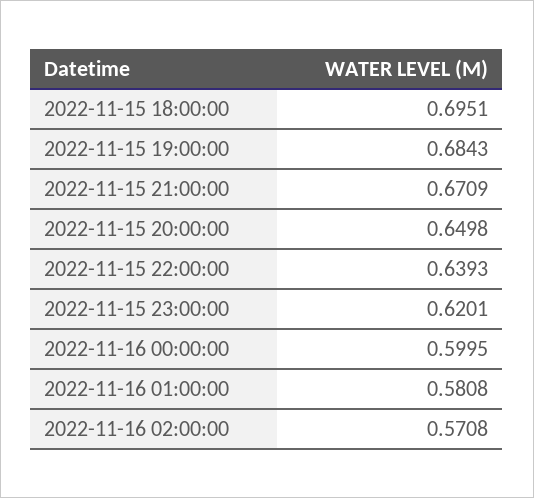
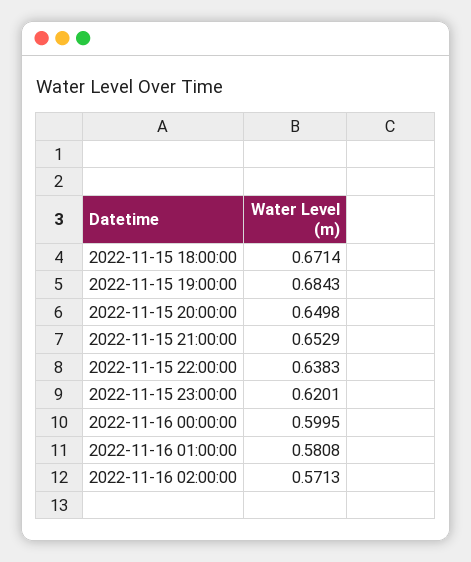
  {
-   "2022-11-15 18:00:00": 0.6951,
+   "2022-11-15 18:00:00": 0.6714,
    "2022-11-15 19:00:00": 0.6843,
-   "2022-11-15 21:00:00": 0.6709,
+   "2022-11-15 21:00:00": 0.6529,
    "2022-11-15 20:00:00": 0.6498,
-   "2022-11-15 22:00:00": 0.6393,
+   "2022-11-15 22:00:00": 0.6383,
    "2022-11-15 23:00:00": 0.6201,
    "2022-11-16 00:00:00": 0.5995,
    "2022-11-16 01:00:00": 0.5808,
-   "2022-11-16 02:00:00": 0.5708
+   "2022-11-16 02:00:00": 0.5713
  }

